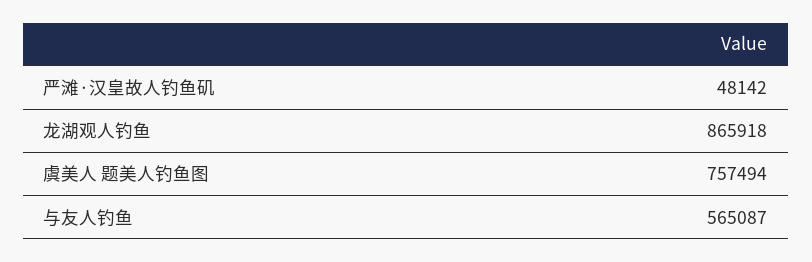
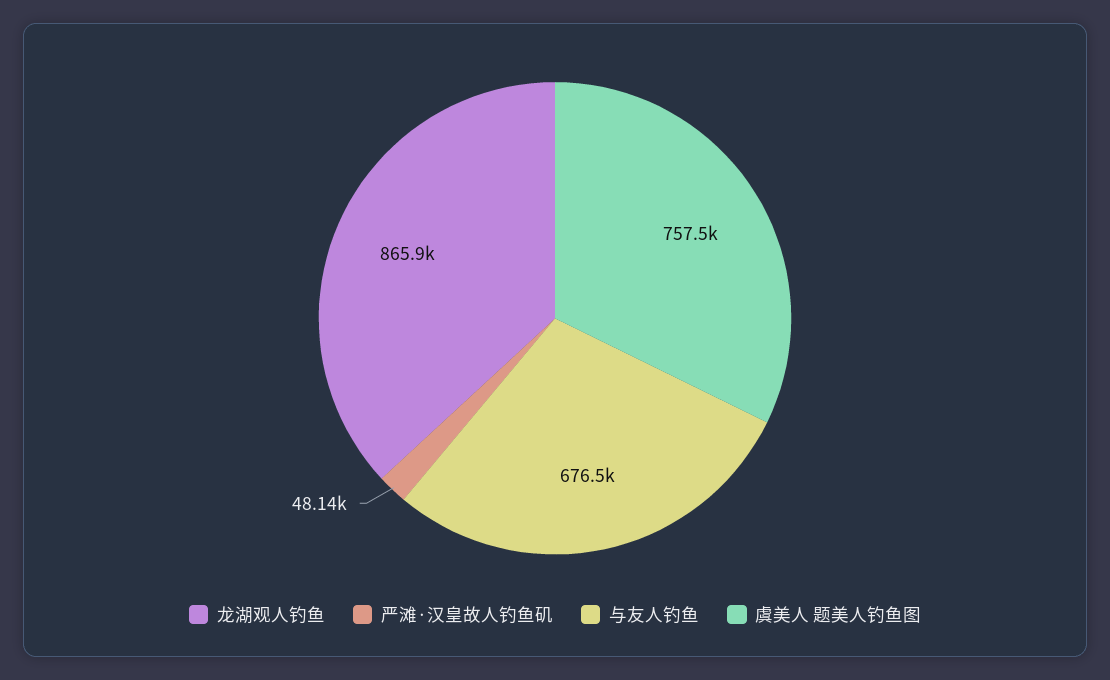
  {
    "严滩·汉皇故人钓鱼矶": 48142,
    "龙湖观人钓鱼": 865918,
    "虞美人 题美人钓鱼图": 757494,
-   "与友人钓鱼": 565087
+   "与友人钓鱼": 676500
  }

